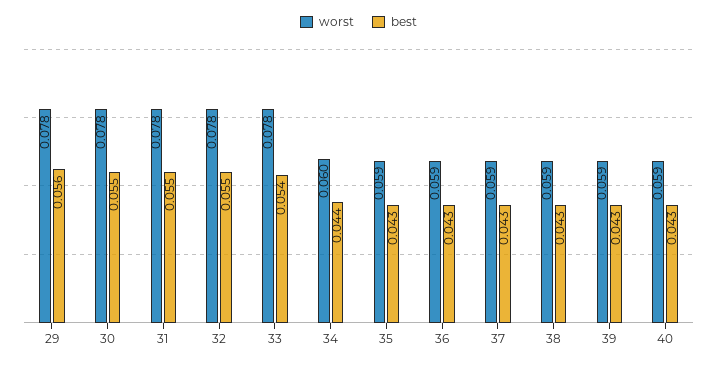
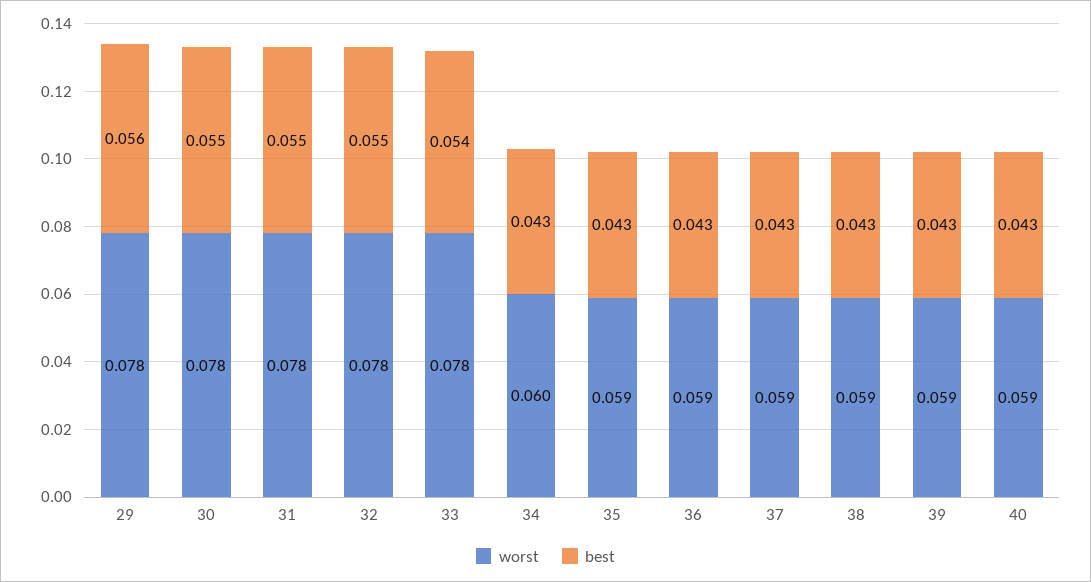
  {
    "worst": {
      "29": 0.078,
      "30": 0.078,
      "31": 0.078,
      "32": 0.078,
      "33": 0.078,
      "34": 0.06,
      "35": 0.059,
      "36": 0.059,
      "37": 0.059,
      "38": 0.059,
      "39": 0.059,
      "40": 0.059
    },
    "best": {
      "29": 0.056,
      "30": 0.055,
      "31": 0.055,
      "32": 0.055,
      "33": 0.054,
-     "34": 0.044,
+     "34": 0.043,
      "35": 0.043,
      "36": 0.043,
      "37": 0.043,
      "38": 0.043,
      "39": 0.043,
      "40": 0.043
    }
  }

